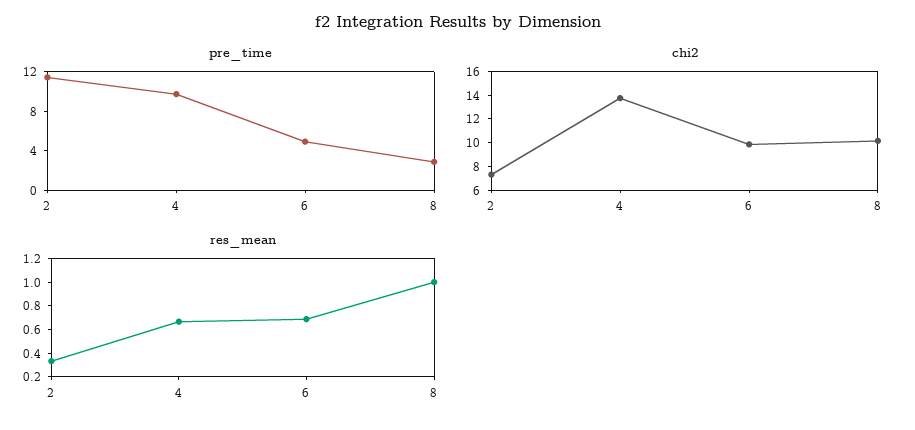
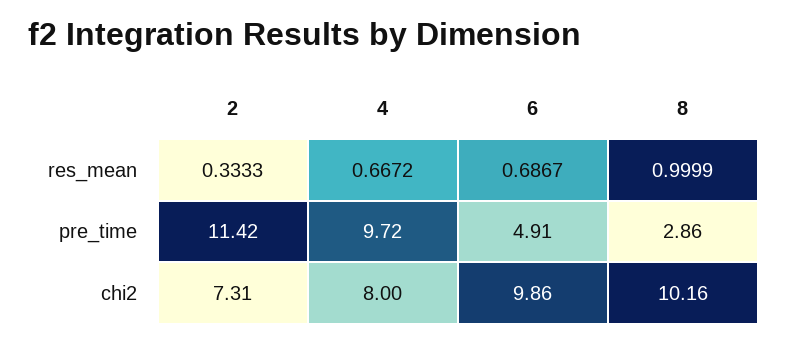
  {
    "pre_time": {
      "2": 11.42,
      "4": 9.72,
      "6": 4.91,
      "8": 2.86
    },
    "chi2": {
      "2": 7.31,
-     "4": 14,
+     "4": 8,
      "6": 9.86,
      "8": 10.16
    },
    "res_mean": {
      "2": 0.3333,
      "4": 0.6672,
      "6": 0.6867,
      "8": 0.9999
    }
  }

